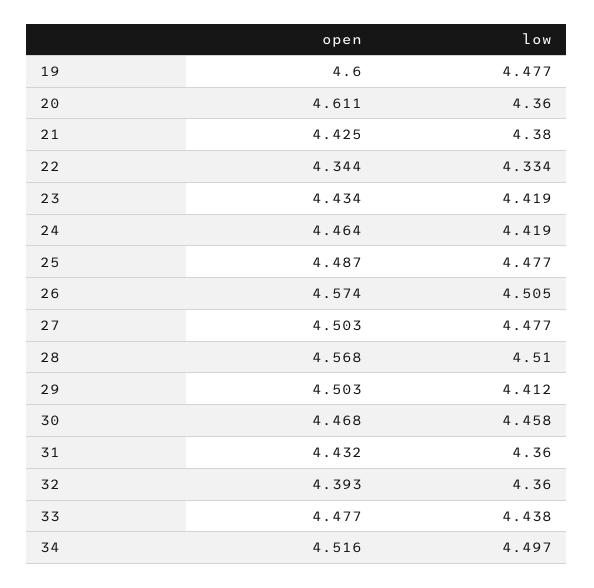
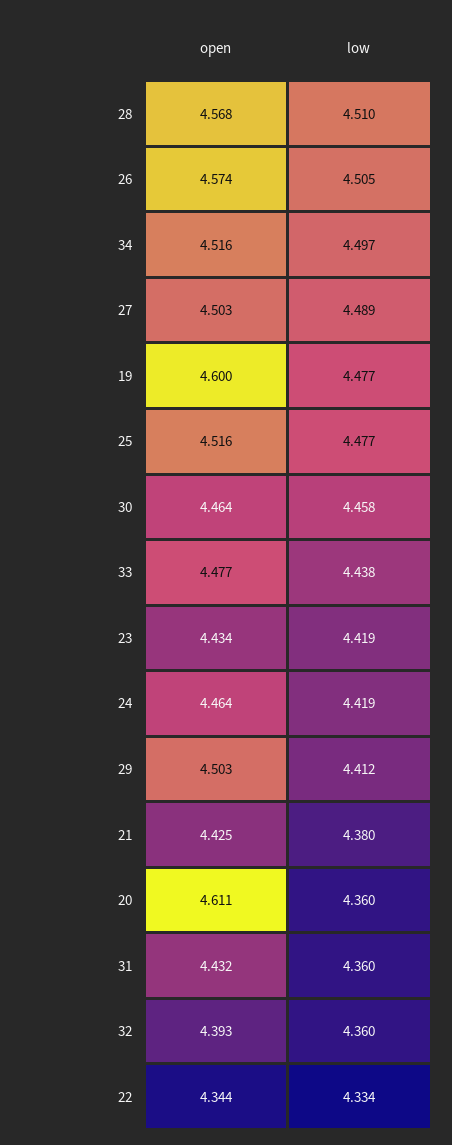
  {
    "open": {
      "19": 4.6,
      "20": 4.611,
      "21": 4.425,
      "22": 4.344,
      "23": 4.434,
      "24": 4.464,
-     "25": 4.487,
+     "25": 4.516,
      "26": 4.574,
      "27": 4.503,
      "28": 4.568,
      "29": 4.503,
-     "30": 4.468,
+     "30": 4.464,
      "31": 4.432,
      "32": 4.393,
      "33": 4.477,
      "34": 4.516
    },
    "low": {
      "19": 4.477,
      "20": 4.36,
      "21": 4.38,
      "22": 4.334,
      "23": 4.419,
      "24": 4.419,
      "25": 4.477,
      "26": 4.505,
-     "27": 4.477,
+     "27": 4.489,
      "28": 4.51,
      "29": 4.412,
      "30": 4.458,
      "31": 4.36,
      "32": 4.36,
      "33": 4.438,
      "34": 4.497
    }
  }

